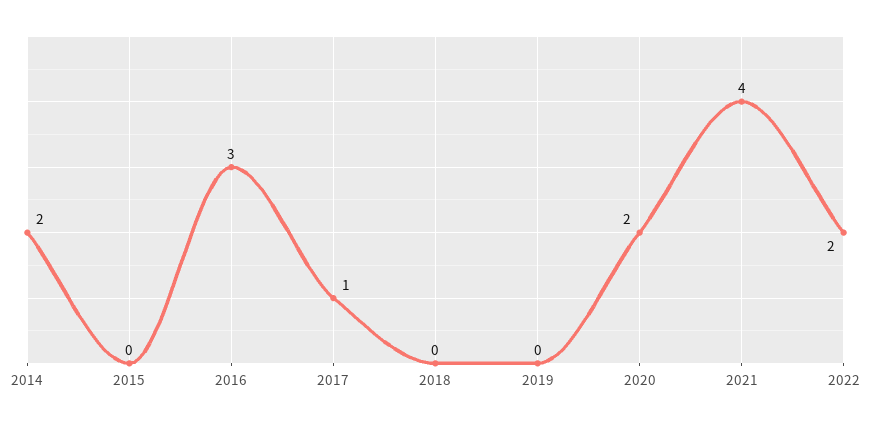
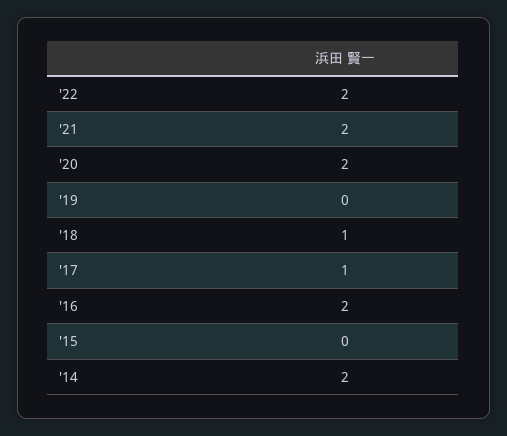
  {
    "2014": 2,
    "2015": 0,
-   "2016": 3,
+   "2016": 2,
    "2017": 1,
-   "2018": 0,
+   "2018": 1,
    "2019": 0,
    "2020": 2,
-   "2021": 4,
+   "2021": 2,
    "2022": 2
  }

